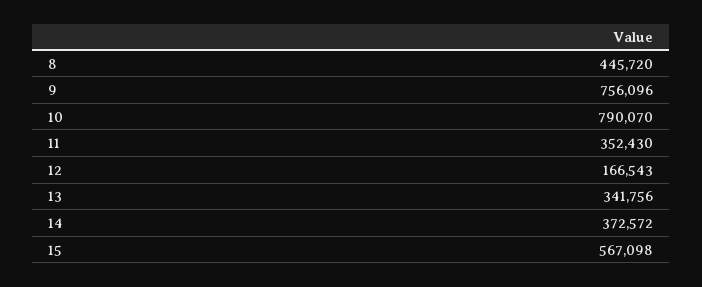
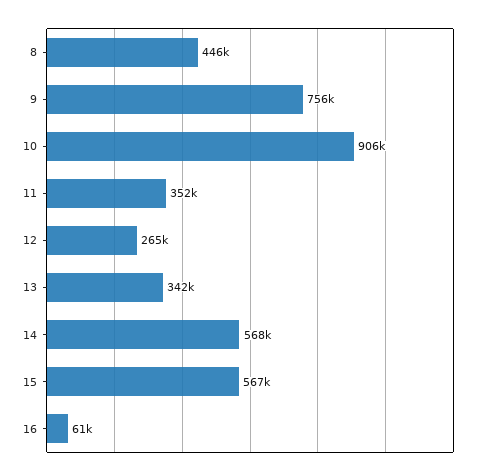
  {
    "8": 445720,
    "9": 756096,
-   "10": 790070,
+   "10": 906000,
    "11": 352430,
-   "12": 166543,
+   "12": 265000,
    "13": 341756,
-   "14": 372572,
+   "14": 568000,
-   "15": 567098
+   "15": 567098,
+   "16": 61000
  }

